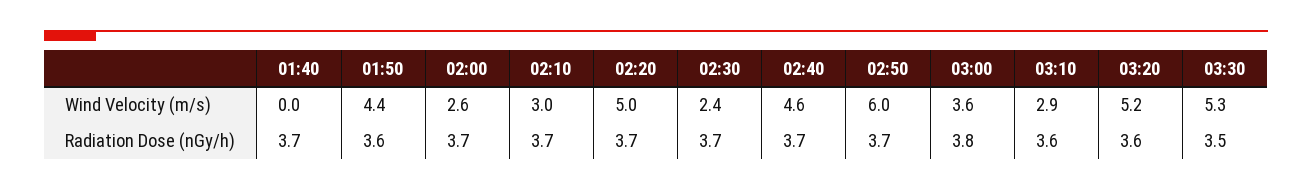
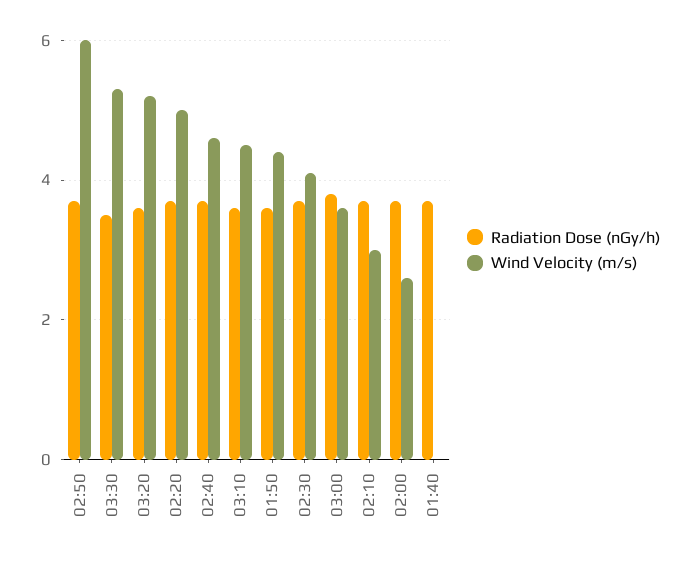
  {
    "Wind Velocity (m/s)": {
      "01:40": 0,
      "01:50": 4.4,
      "02:00": 2.6,
      "02:10": 3,
      "02:20": 5,
-     "02:30": 2.4,
+     "02:30": 4,
      "02:40": 4.6,
      "02:50": 6,
      "03:00": 3.6,
-     "03:10": 2.9,
+     "03:10": 4.5,
      "03:20": 5.2,
      "03:30": 5.3
    },
    "Radiation Dose (nGy/h)": {
      "01:40": 3.7,
      "01:50": 3.6,
      "02:00": 3.7,
      "02:10": 3.7,
      "02:20": 3.7,
      "02:30": 3.7,
      "02:40": 3.7,
      "02:50": 3.7,
      "03:00": 3.8,
      "03:10": 3.6,
      "03:20": 3.6,
      "03:30": 3.5
    }
  }

